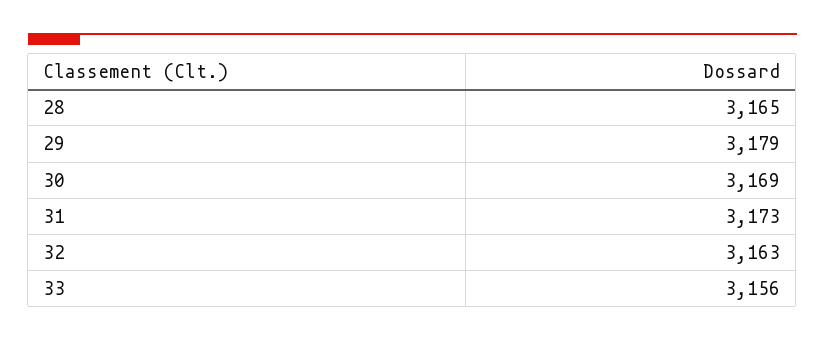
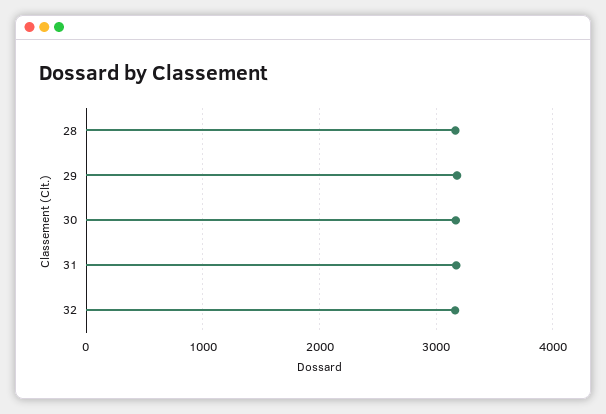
  {
    "28": 3165,
    "29": 3179,
    "30": 3169,
    "31": 3173,
-   "32": 3163,
+   "32": 3163
-   "33": 3156
  }

